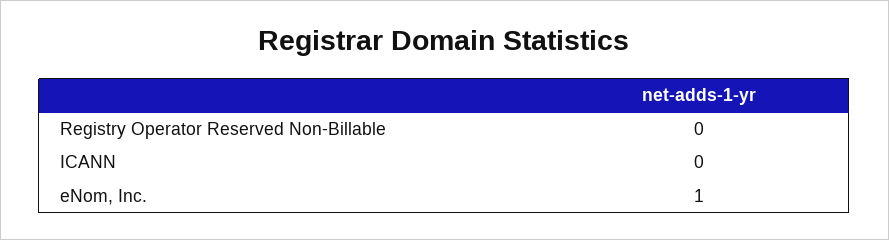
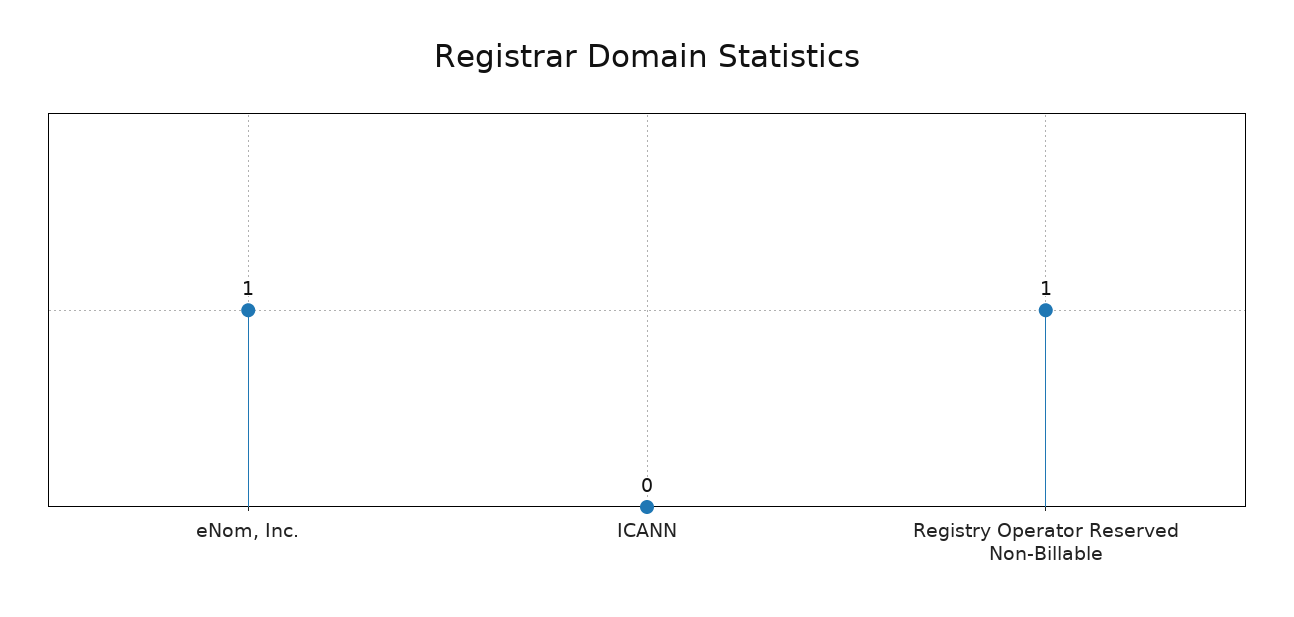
  {
-   "Registry Operator Reserved Non-Billable": 0,
+   "Registry Operator Reserved Non-Billable": 1,
    "ICANN": 0,
    "eNom, Inc.": 1
  }

